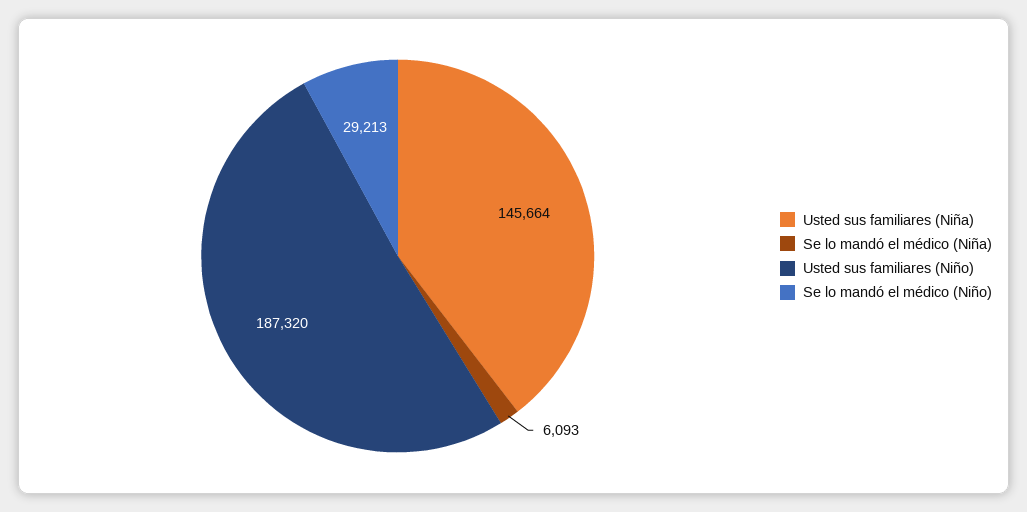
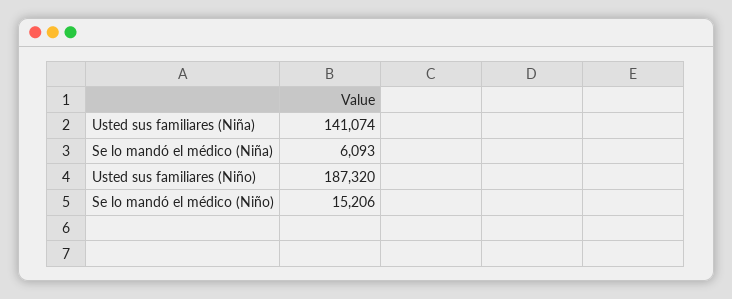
  {
-   "Usted sus familiares (Niña)": 145664,
+   "Usted sus familiares (Niña)": 141074,
    "Se lo mandó el médico (Niña)": 6093,
    "Usted sus familiares (Niño)": 187320,
-   "Se lo mandó el médico (Niño)": 29213
+   "Se lo mandó el médico (Niño)": 15206
  }

